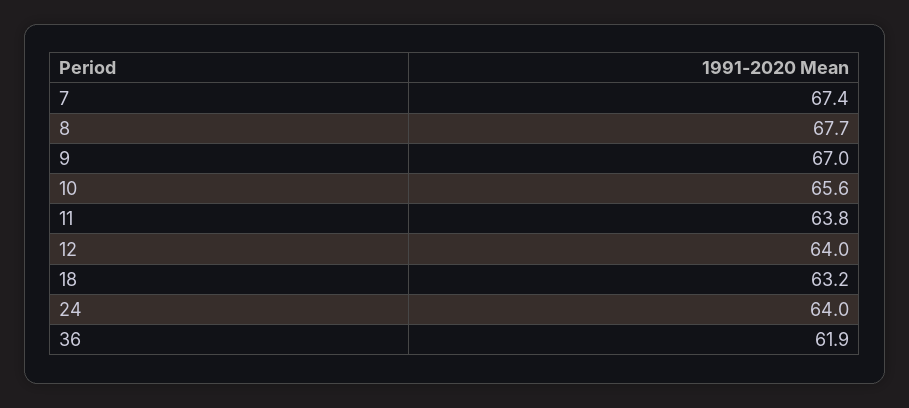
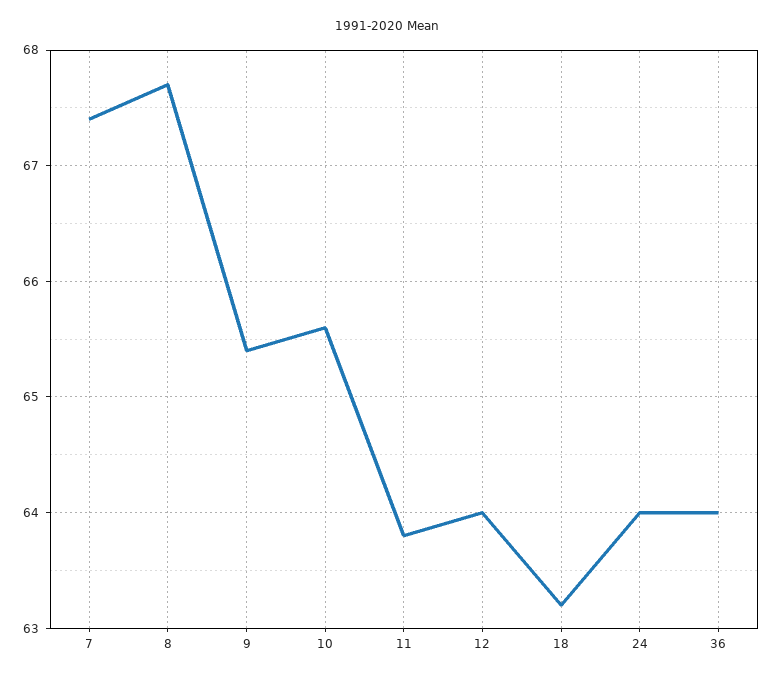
  {
    "7": 67.4,
    "8": 67.7,
-   "9": 67,
+   "9": 65.4,
    "10": 65.6,
    "11": 63.8,
    "12": 64,
    "18": 63.2,
    "24": 64,
-   "36": 61.9
+   "36": 64
  }

